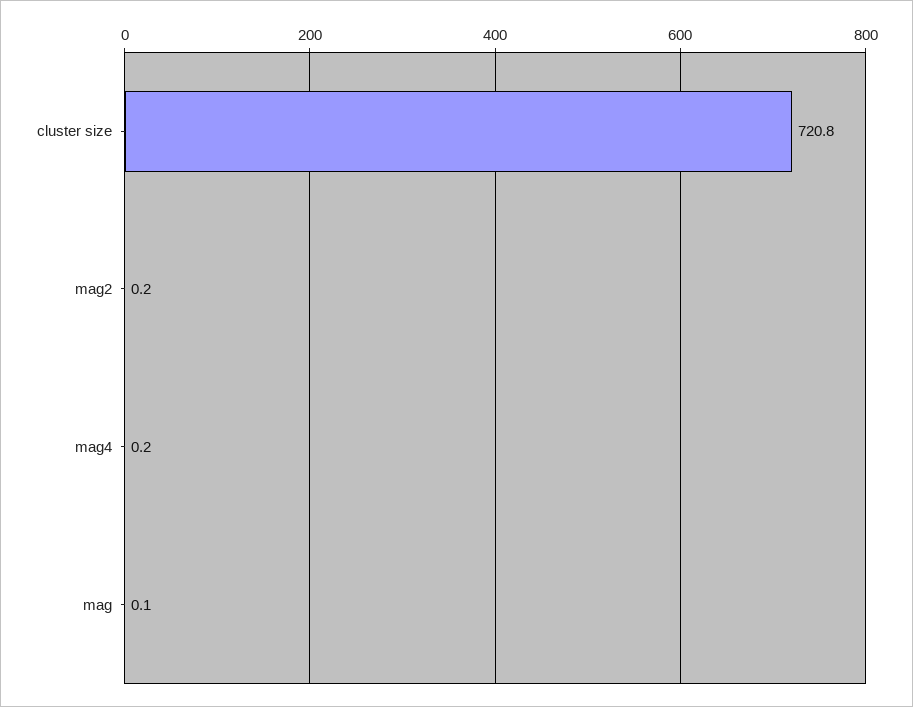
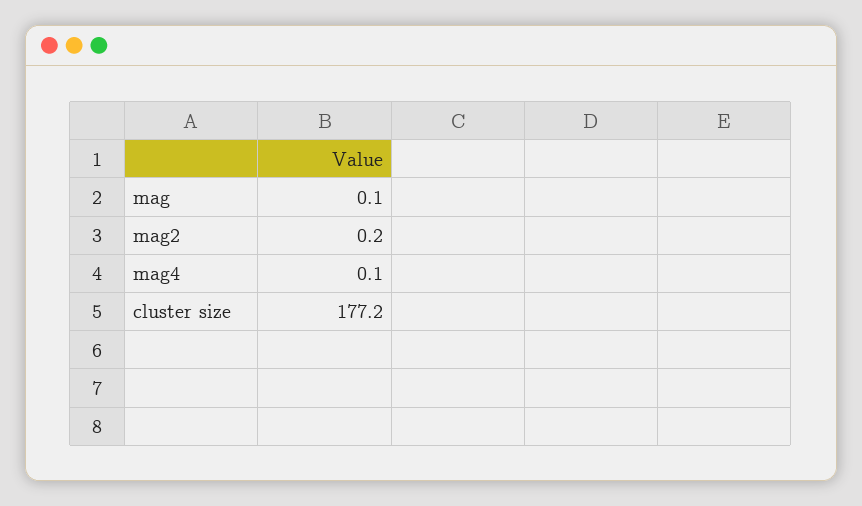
  {
-   "cluster size": 720.8,
+   "cluster size": 177.2,
    "mag2": 0.2,
-   "mag4": 0.2,
+   "mag4": 0.1,
    "mag": 0.1
  }

